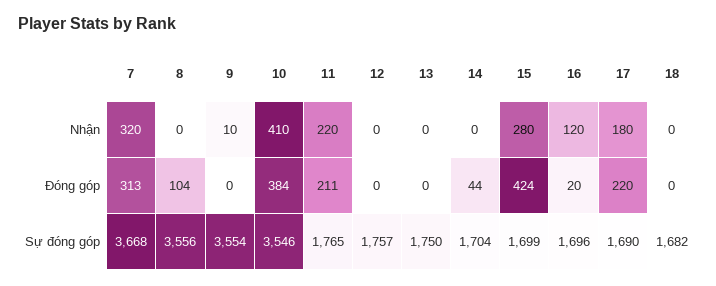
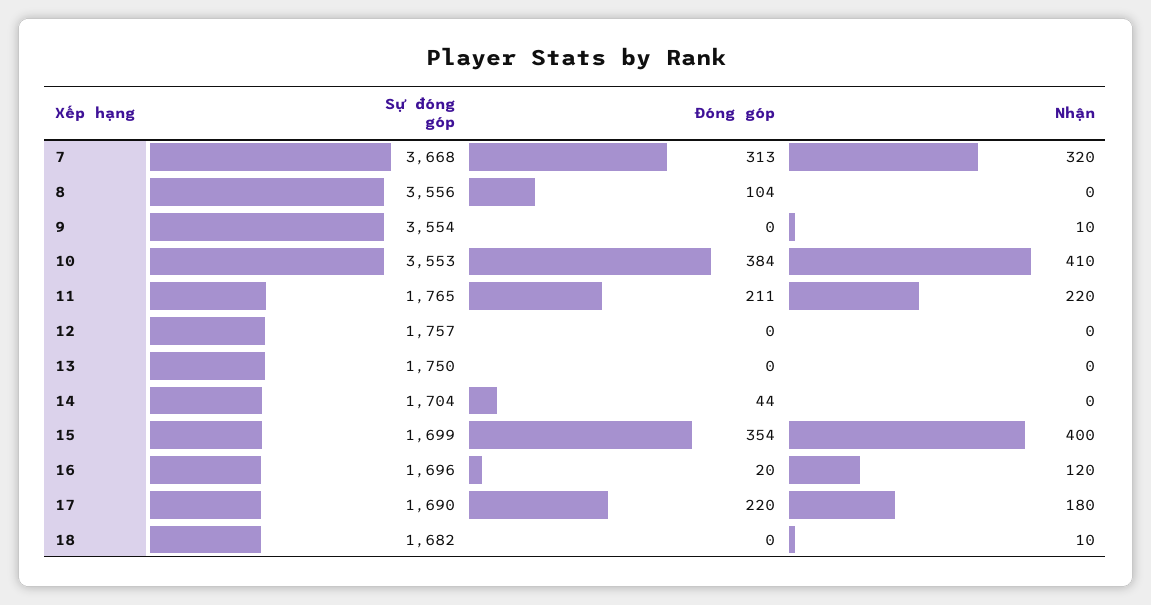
  {
    "7": {
      "Nhận": 320,
      "Đóng góp": 313,
      "Sự đóng góp": 3668
    },
    "8": {
      "Nhận": 0,
      "Đóng góp": 104,
      "Sự đóng góp": 3556
    },
    "9": {
      "Nhận": 10,
      "Đóng góp": 0,
      "Sự đóng góp": 3554
    },
    "10": {
      "Nhận": 410,
      "Đóng góp": 384,
-     "Sự đóng góp": 3546
+     "Sự đóng góp": 3553
    },
    "11": {
      "Nhận": 220,
      "Đóng góp": 211,
      "Sự đóng góp": 1765
    },
    "12": {
      "Nhận": 0,
      "Đóng góp": 0,
      "Sự đóng góp": 1757
    },
    "13": {
      "Nhận": 0,
      "Đóng góp": 0,
      "Sự đóng góp": 1750
    },
    "14": {
      "Nhận": 0,
      "Đóng góp": 44,
      "Sự đóng góp": 1704
    },
    "15": {
-     "Nhận": 280,
+     "Nhận": 400,
-     "Đóng góp": 424,
+     "Đóng góp": 354,
      "Sự đóng góp": 1699
    },
    "16": {
      "Nhận": 120,
      "Đóng góp": 20,
      "Sự đóng góp": 1696
    },
    "17": {
      "Nhận": 180,
      "Đóng góp": 220,
      "Sự đóng góp": 1690
    },
    "18": {
-     "Nhận": 0,
+     "Nhận": 10,
      "Đóng góp": 0,
      "Sự đóng góp": 1682
    }
  }

